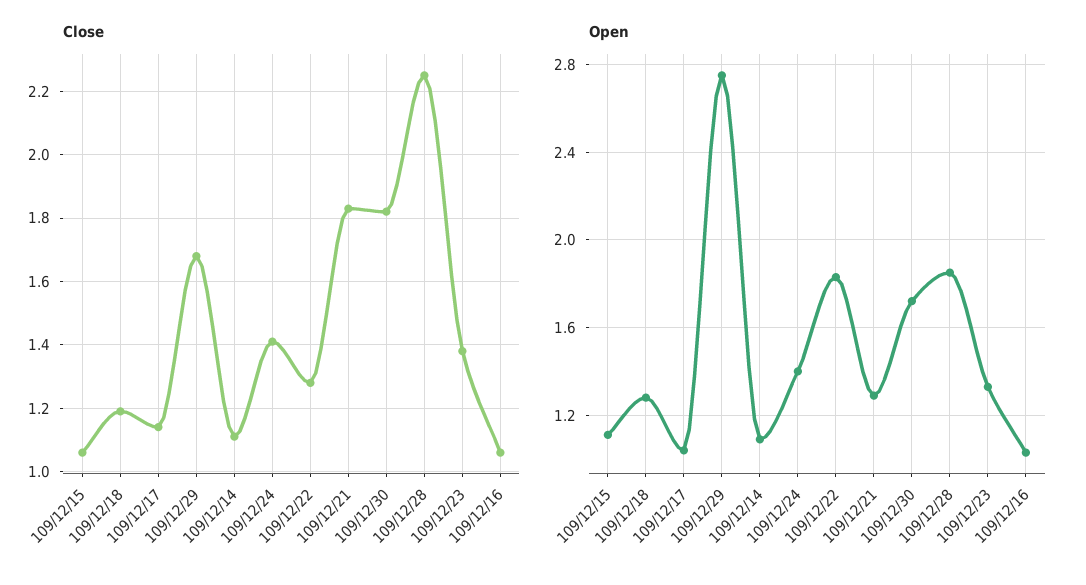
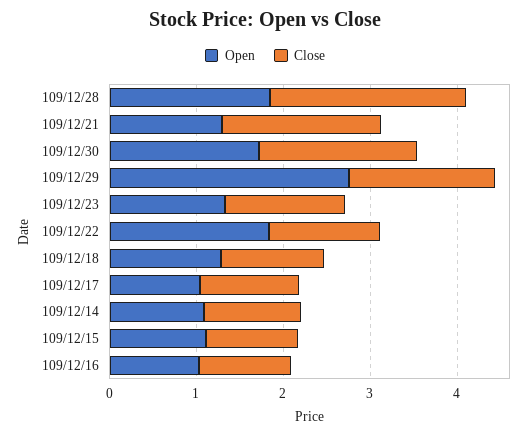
  {
    "Close": {
      "109/12/15": 1.05,
      "109/12/18": 1.2,
      "109/12/17": 1.15,
      "109/12/29": 1.7,
      "109/12/14": 1.1,
-     "109/12/24": 1.4,
      "109/12/22": 1.3,
      "109/12/21": 1.85,
      "109/12/30": 1.8,
      "109/12/28": 2.25,
      "109/12/23": 1.4,
      "109/12/16": 1.05
    },
    "Open": {
      "109/12/15": 1.1,
      "109/12/18": 1.3,
      "109/12/17": 1.05,
      "109/12/29": 2.75,
      "109/12/14": 1.1,
-     "109/12/24": 1.4,
      "109/12/22": 1.85,
      "109/12/21": 1.3,
      "109/12/30": 1.7,
      "109/12/28": 1.85,
      "109/12/23": 1.35,
      "109/12/16": 1.05
    }
  }

